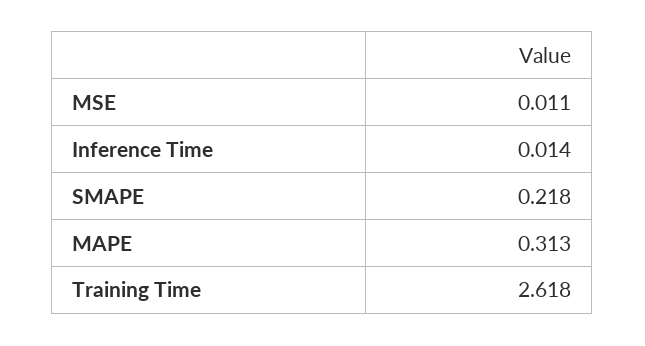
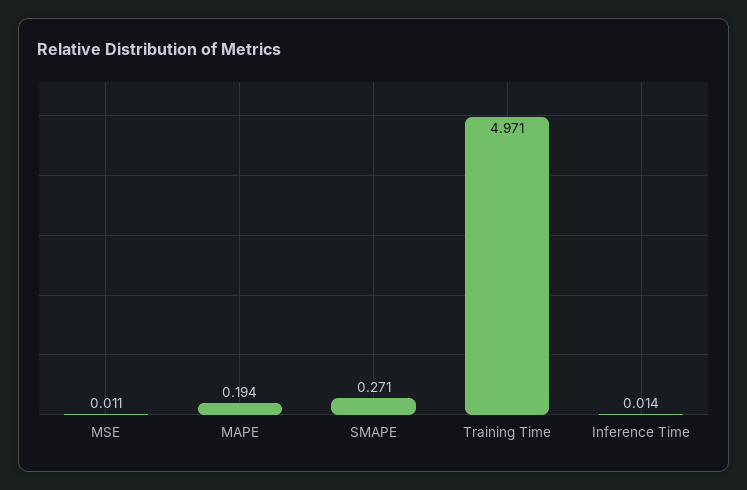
  {
    "MSE": 0.011,
    "Inference Time": 0.014,
-   "SMAPE": 0.218,
+   "SMAPE": 0.271,
-   "MAPE": 0.313,
+   "MAPE": 0.194,
-   "Training Time": 2.618
+   "Training Time": 4.971
  }

